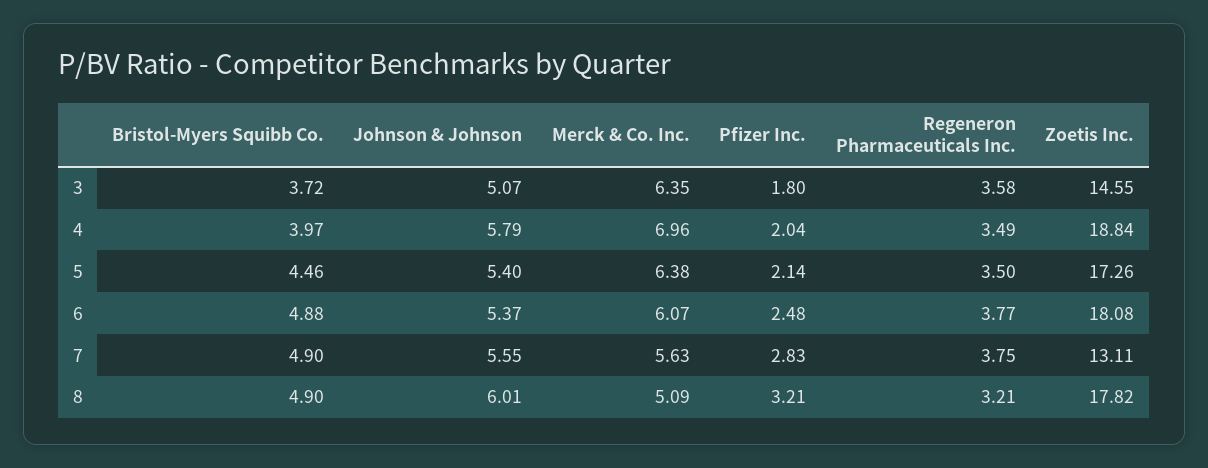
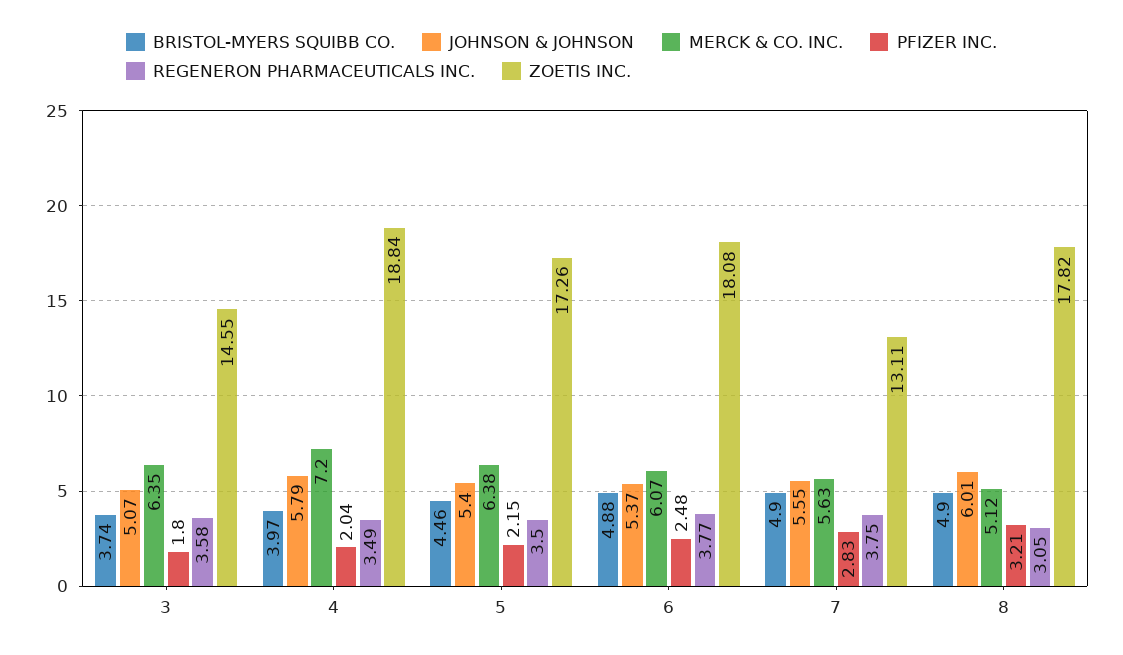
  {
    "Bristol-Myers Squibb Co.": {
-     "3": 3.72,
+     "3": 3.74,
      "4": 3.97,
      "5": 4.46,
      "6": 4.88,
      "7": 4.9,
      "8": 4.9
    },
    "Johnson & Johnson": {
      "3": 5.07,
      "4": 5.79,
      "5": 5.4,
      "6": 5.37,
      "7": 5.55,
      "8": 6.01
    },
    "Merck & Co. Inc.": {
      "3": 6.35,
-     "4": 6.96,
+     "4": 7.2,
      "5": 6.38,
      "6": 6.07,
      "7": 5.63,
-     "8": 5.09
+     "8": 5.12
    },
    "Pfizer Inc.": {
      "3": 1.8,
      "4": 2.04,
-     "5": 2.14,
+     "5": 2.15,
      "6": 2.48,
      "7": 2.83,
      "8": 3.21
    },
    "Regeneron Pharmaceuticals Inc.": {
      "3": 3.58,
      "4": 3.49,
      "5": 3.5,
      "6": 3.77,
      "7": 3.75,
-     "8": 3.21
+     "8": 3.05
    },
    "Zoetis Inc.": {
      "3": 14.55,
      "4": 18.84,
      "5": 17.26,
      "6": 18.08,
      "7": 13.11,
      "8": 17.82
    }
  }

